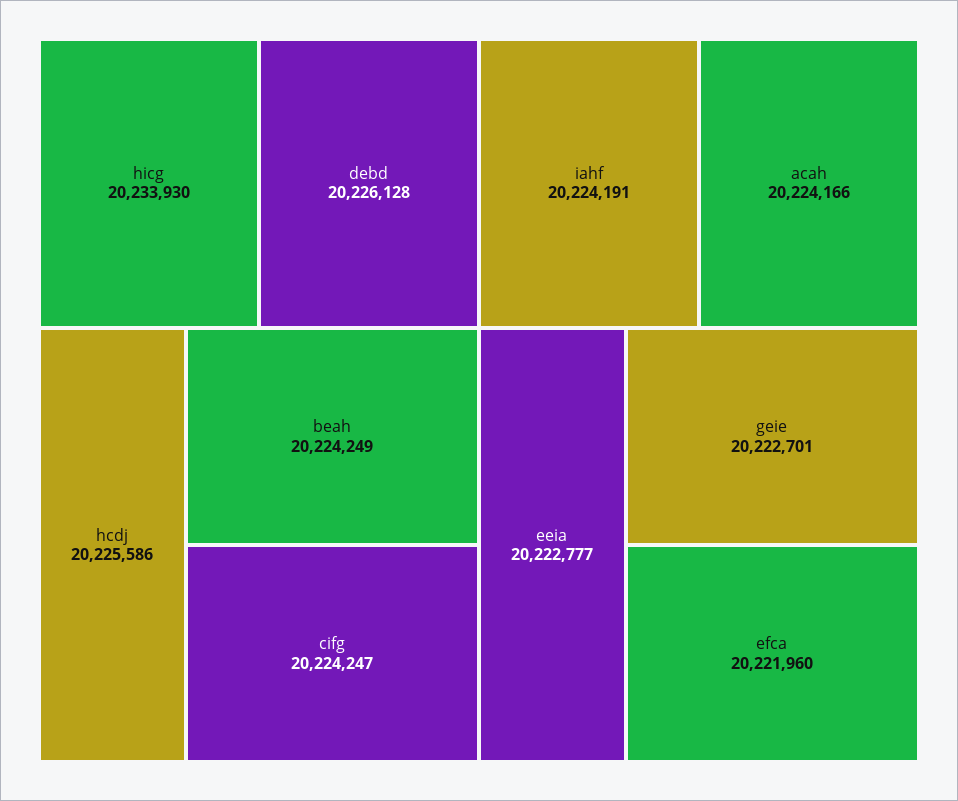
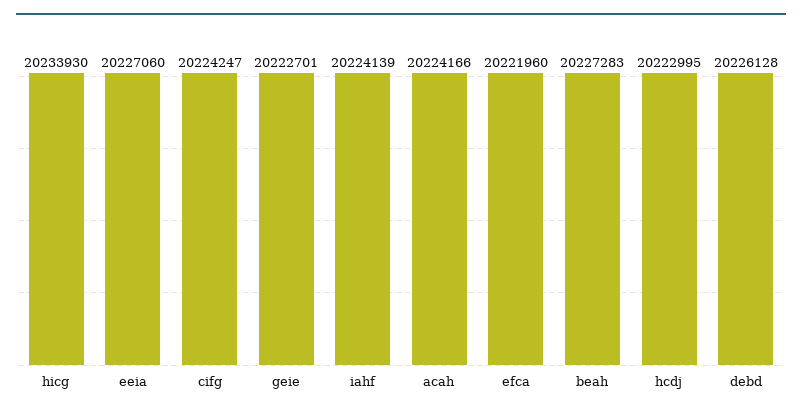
  {
    "hicg": 20233930,
    "debd": 20226128,
-   "hcdj": 20225586,
+   "hcdj": 20222995,
-   "beah": 20224249,
+   "beah": 20227283,
    "cifg": 20224247,
-   "iahf": 20224191,
+   "iahf": 20224139,
    "acah": 20224166,
-   "eeia": 20222777,
+   "eeia": 20227060,
    "geie": 20222701,
    "efca": 20221960
  }

